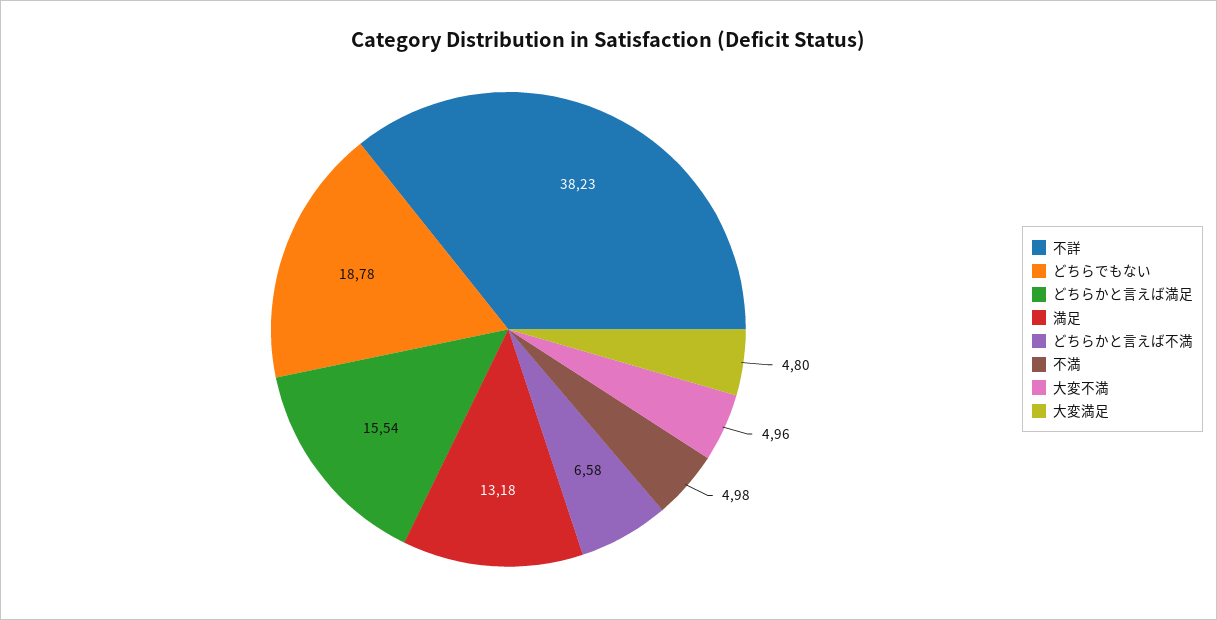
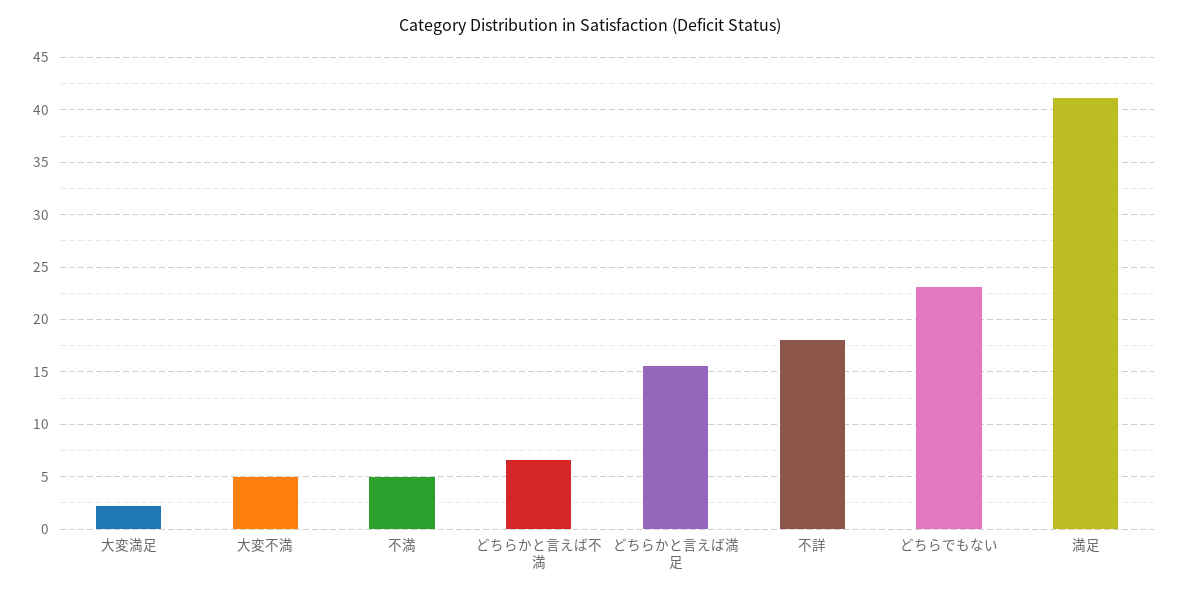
  {
-   "不詳": 38.23,
+   "不詳": 18,
-   "どちらでもない": 18.78,
+   "どちらでもない": 23,
    "どちらかと言えば満足": 15.54,
-   "満足": 13.18,
+   "満足": 41,
    "どちらかと言えば不満": 6.58,
    "不満": 4.98,
    "大変不満": 4.96,
-   "大変満足": 4.8
+   "大変満足": 2
  }

